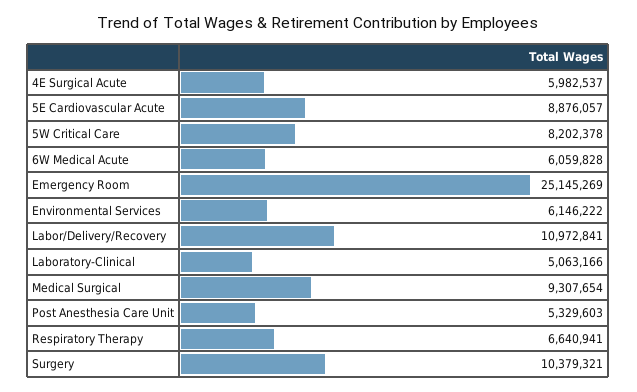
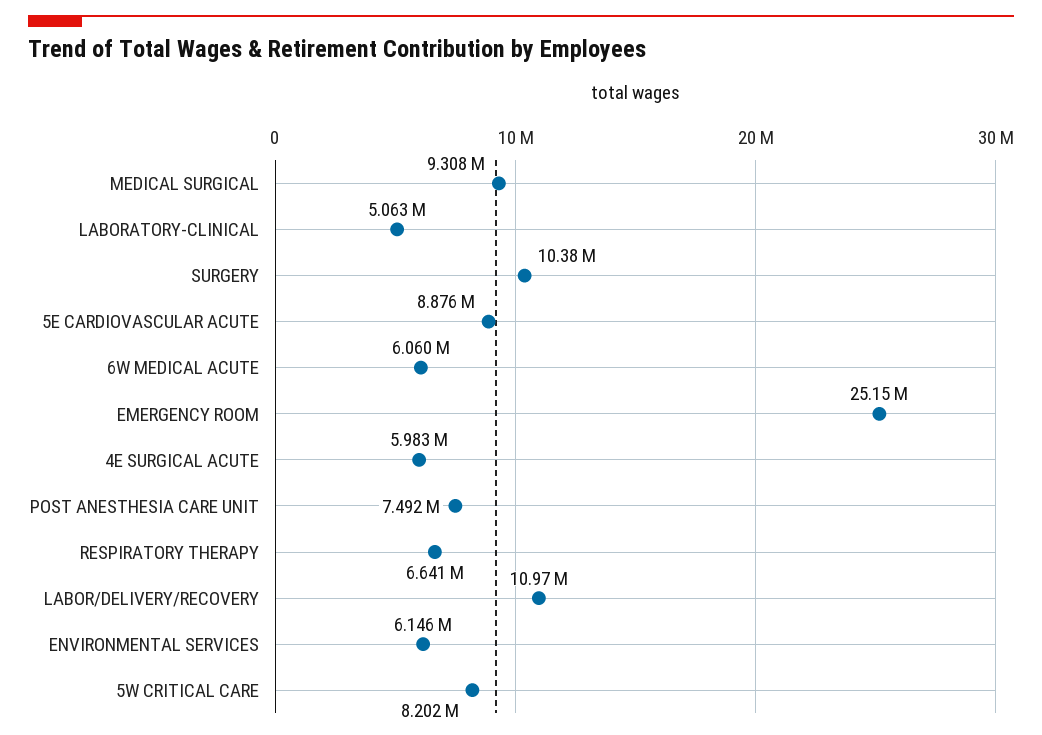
  {
    "4E Surgical Acute": 5982537,
    "5E Cardiovascular Acute": 8876057,
    "5W Critical Care": 8202378,
    "6W Medical Acute": 6059828,
    "Emergency Room": 25145269,
    "Environmental Services": 6146222,
    "Labor/Delivery/Recovery": 10972841,
    "Laboratory-Clinical": 5063166,
    "Medical Surgical": 9307654,
-   "Post Anesthesia Care Unit": 5329603,
+   "Post Anesthesia Care Unit": 7492000,
    "Respiratory Therapy": 6640941,
    "Surgery": 10379321
  }

